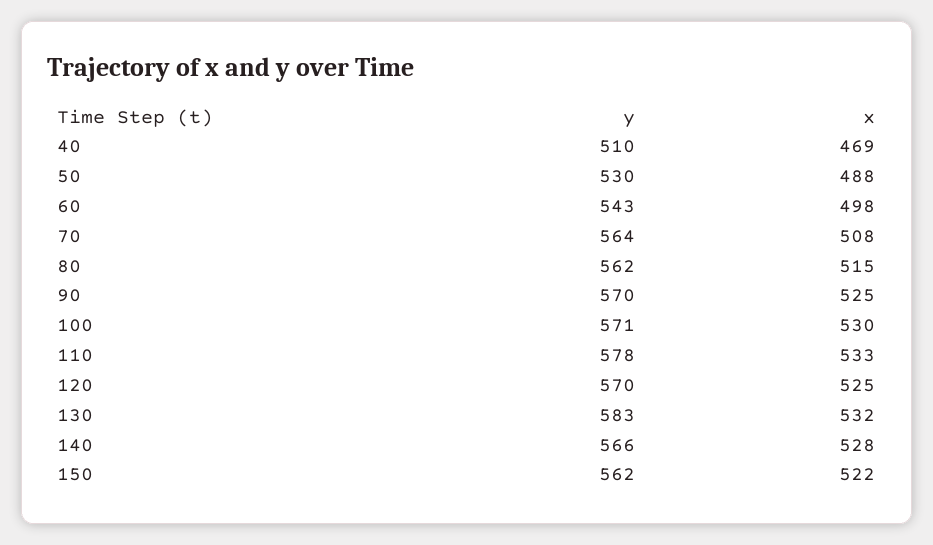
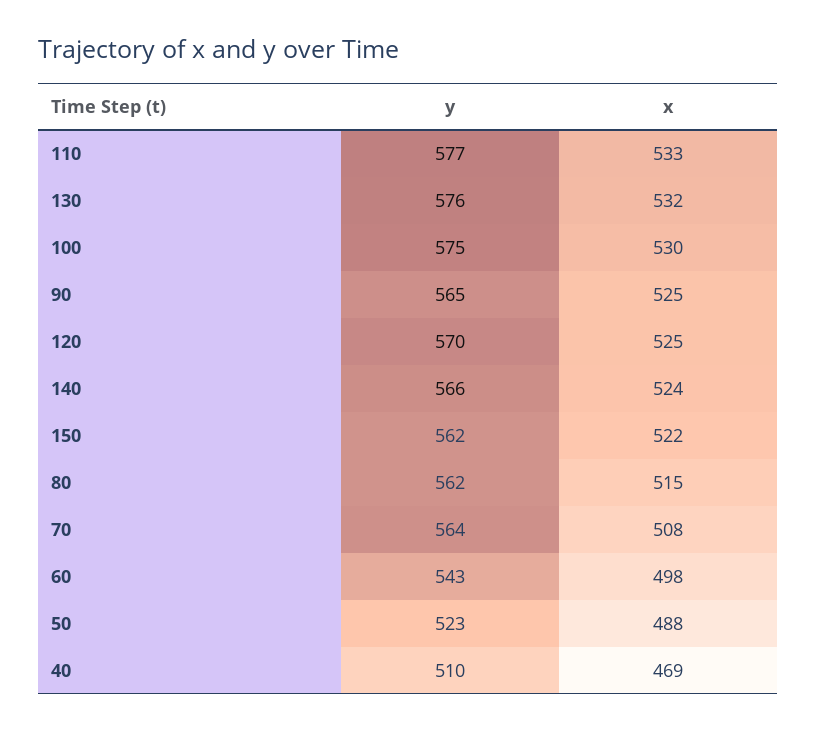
  {
    "y": {
      "40": 510,
-     "50": 530,
+     "50": 523,
      "60": 543,
      "70": 564,
      "80": 562,
-     "90": 570,
+     "90": 565,
-     "100": 571,
+     "100": 575,
-     "110": 578,
+     "110": 577,
      "120": 570,
-     "130": 583,
+     "130": 576,
      "140": 566,
      "150": 562
    },
    "x": {
      "40": 469,
      "50": 488,
      "60": 498,
      "70": 508,
      "80": 515,
      "90": 525,
      "100": 530,
      "110": 533,
      "120": 525,
      "130": 532,
-     "140": 528,
+     "140": 524,
      "150": 522
    }
  }

